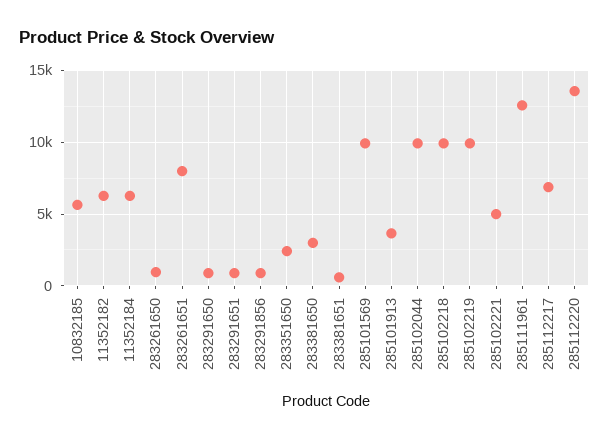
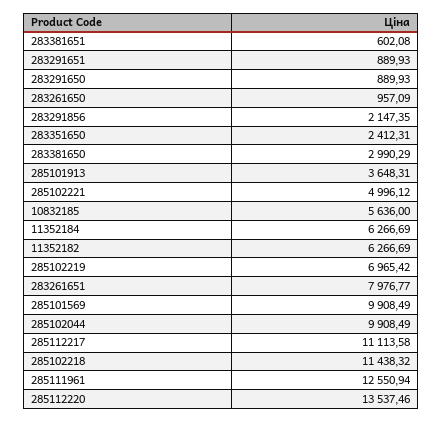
  {
    "10832185": 5636,
    "11352182": 6266.69,
    "11352184": 6266.69,
    "283261650": 957.09,
    "283261651": 7976.77,
    "283291650": 889.93,
    "283291651": 889.93,
-   "283291856": 1000,
+   "283291856": 2147.35,
    "283351650": 2412.31,
    "283381650": 2990.29,
    "283381651": 602.08,
    "285101569": 9908.49,
    "285101913": 3648.31,
    "285102044": 9908.49,
-   "285102218": 10000,
+   "285102218": 11438.32,
-   "285102219": 10000,
+   "285102219": 6965.42,
    "285102221": 4996.12,
    "285111961": 12550.94,
-   "285112217": 7000,
+   "285112217": 11113.58,
    "285112220": 13537.46
  }

